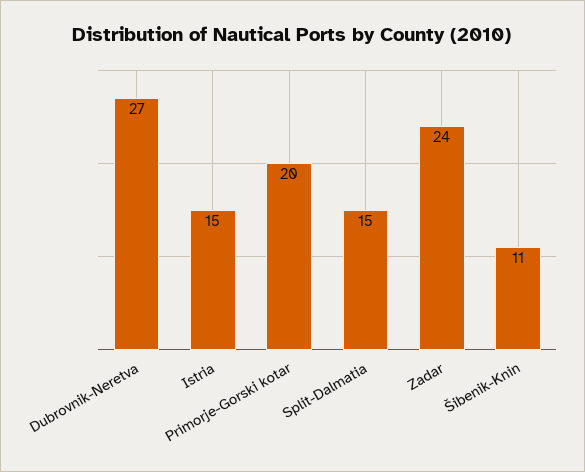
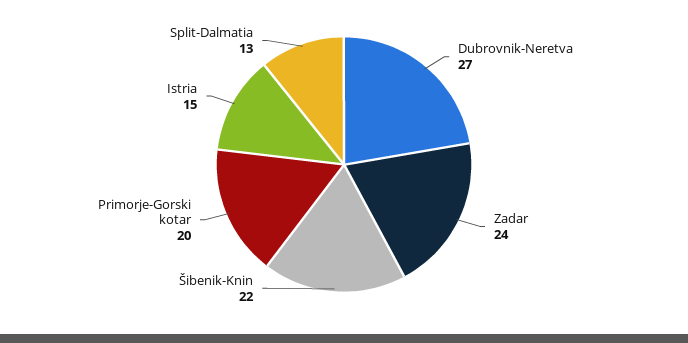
  {
    "Dubrovnik-Neretva": 27,
    "Istria": 15,
    "Primorje-Gorski kotar": 20,
-   "Split-Dalmatia": 15,
+   "Split-Dalmatia": 13,
    "Zadar": 24,
-   "Šibenik-Knin": 11
+   "Šibenik-Knin": 22
  }

